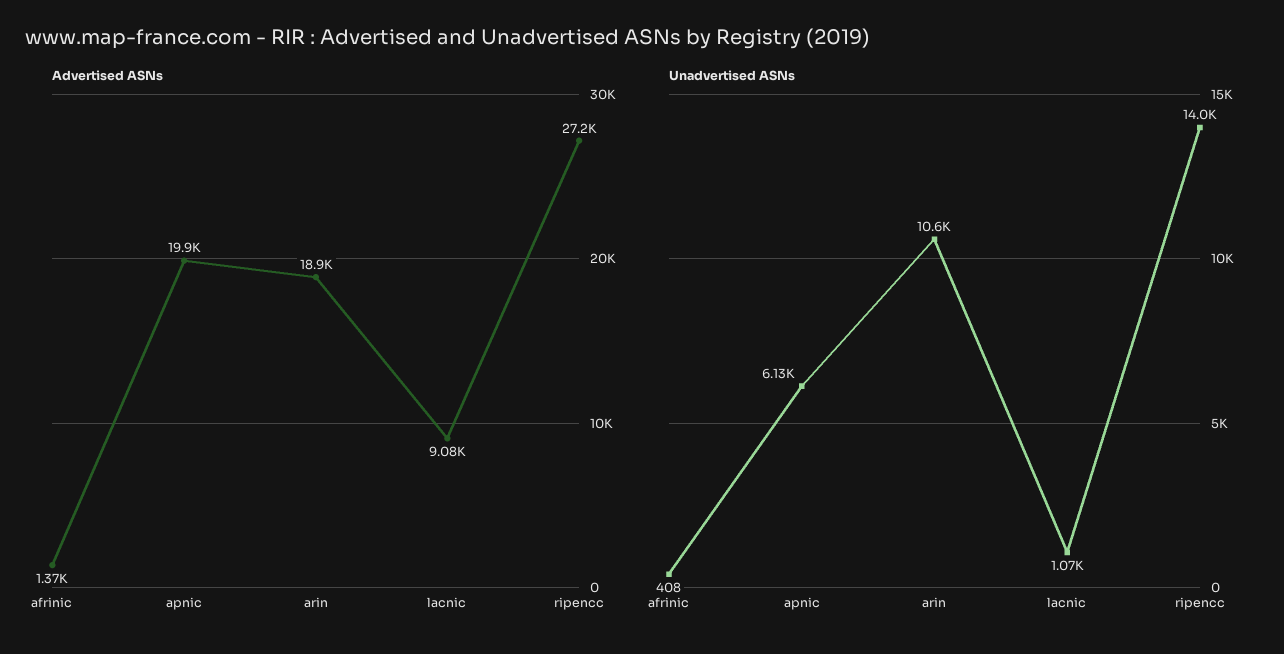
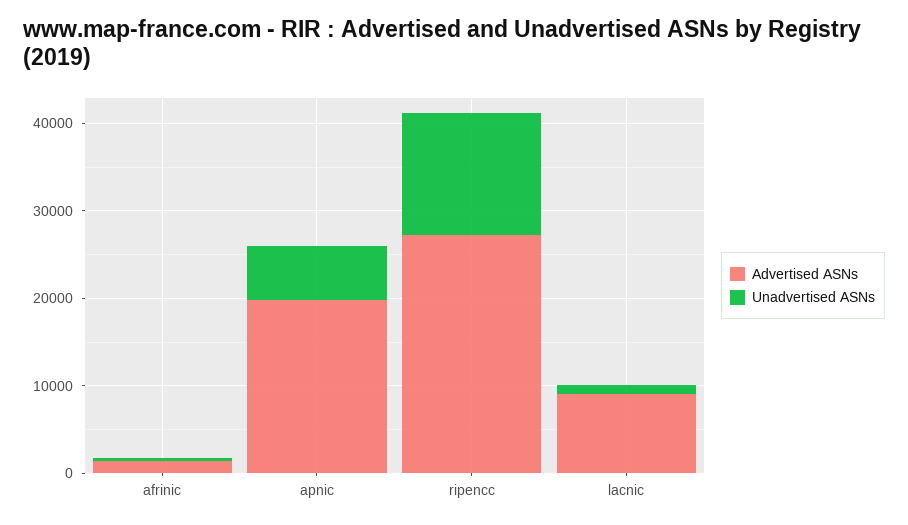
  {
    "Advertised ASNs": {
      "afrinic": 1370,
      "apnic": 19900,
-     "arin": 18900,
      "lacnic": 9080,
      "ripencc": 27200
    },
    "Unadvertised ASNs": {
      "afrinic": 408,
      "apnic": 6130,
-     "arin": 10600,
      "lacnic": 1070,
      "ripencc": 14000
    }
  }

